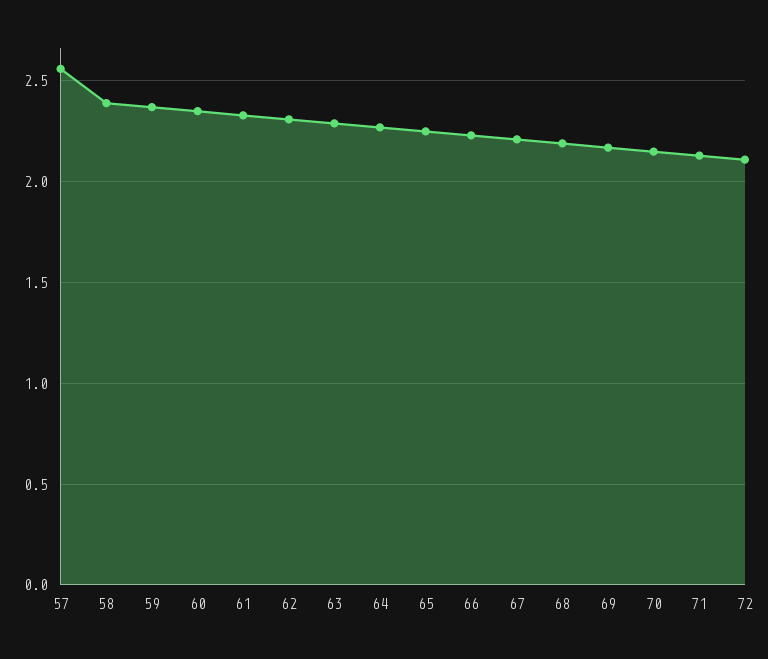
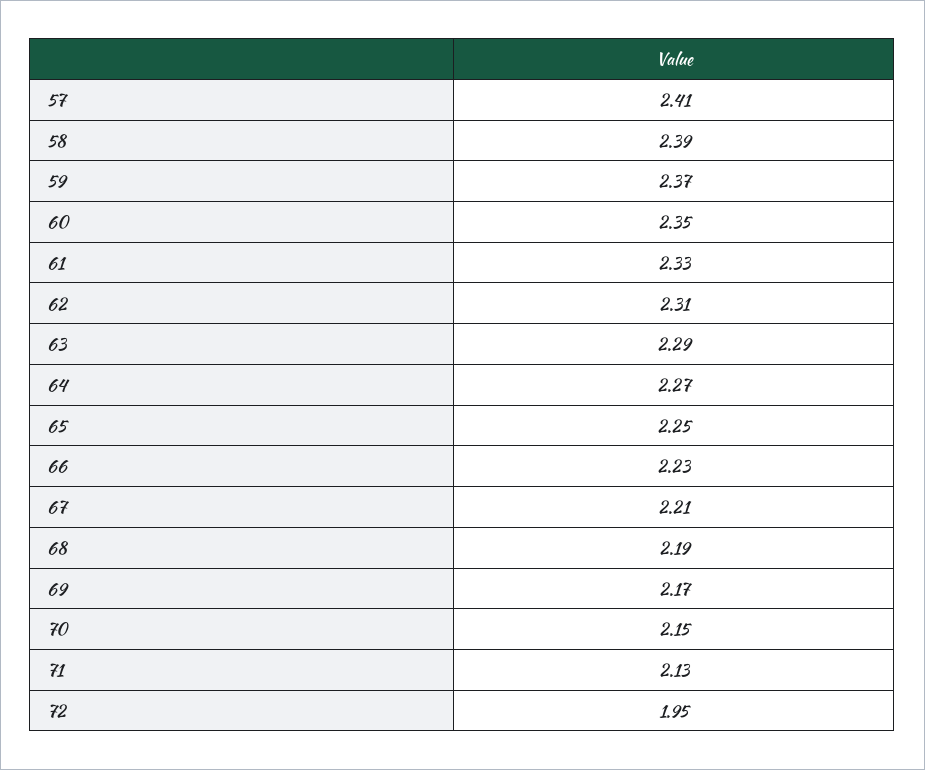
  {
-   "57": 2.55,
+   "57": 2.41,
    "58": 2.39,
    "59": 2.37,
    "60": 2.35,
    "61": 2.33,
    "62": 2.31,
    "63": 2.29,
    "64": 2.27,
    "65": 2.25,
    "66": 2.23,
    "67": 2.21,
    "68": 2.19,
    "69": 2.17,
    "70": 2.15,
    "71": 2.13,
-   "72": 2.1
+   "72": 1.95
  }

